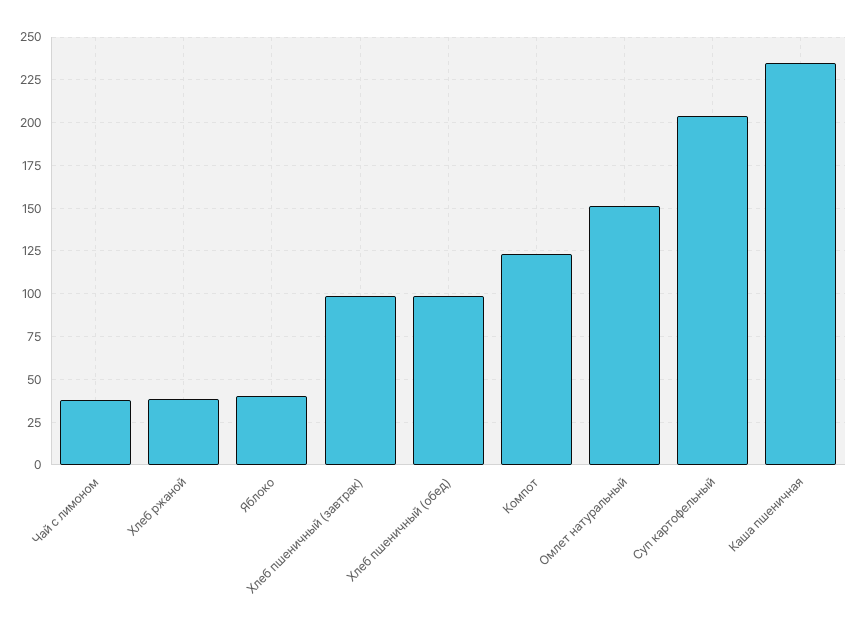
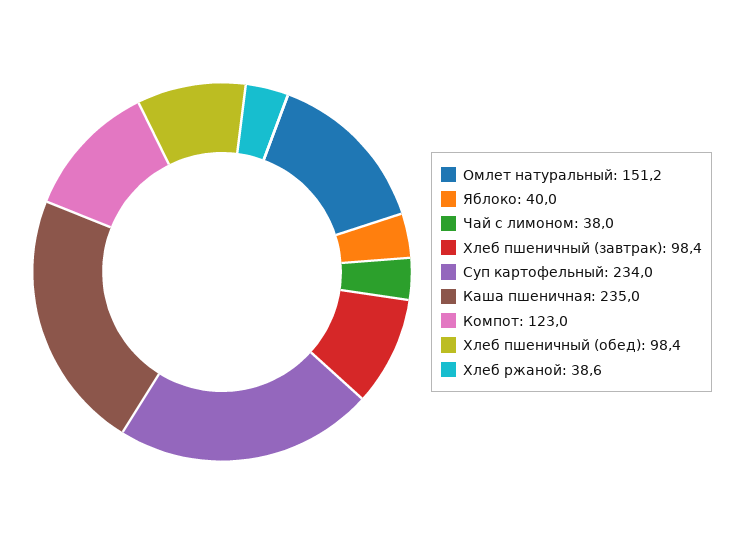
  {
    "Чай с лимоном": 38,
    "Хлеб ржаной": 38.6,
    "Яблоко": 40,
    "Хлеб пшеничный (завтрак)": 98.4,
    "Хлеб пшеничный (обед)": 98.4,
    "Компот": 123,
    "Омлет натуральный": 151.2,
-   "Суп картофельный": 205,
+   "Суп картофельный": 234,
    "Каша пшеничная": 235
  }

